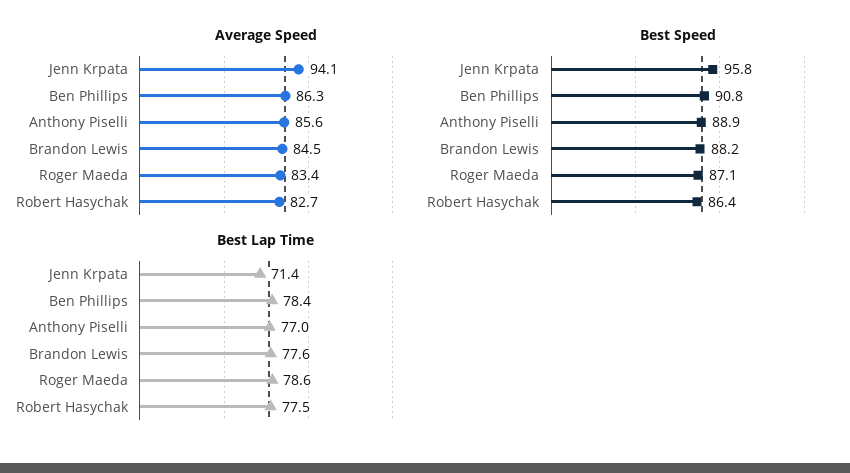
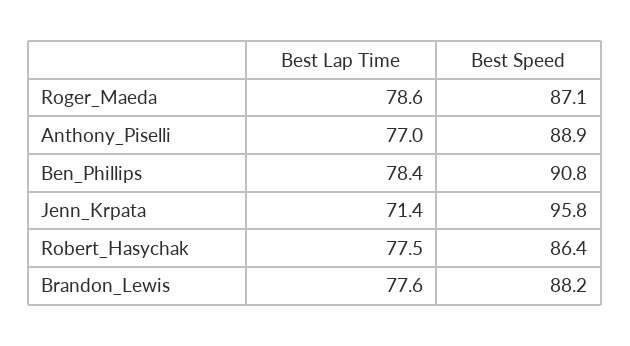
  {
-   "Average Speed": {
-     "Jenn Krpata": 94.1,
-     "Ben Phillips": 86.3,
-     "Anthony Piselli": 85.6,
-     "Brandon Lewis": 84.5,
-     "Roger Maeda": 83.4,
-     "Robert Hasychak": 82.7
-   },
    "Best Speed": {
      "Jenn Krpata": 95.8,
      "Ben Phillips": 90.8,
      "Anthony Piselli": 88.9,
      "Brandon Lewis": 88.2,
      "Roger Maeda": 87.1,
      "Robert Hasychak": 86.4
    },
    "Best Lap Time": {
      "Jenn Krpata": 71.4,
      "Ben Phillips": 78.4,
      "Anthony Piselli": 77,
      "Brandon Lewis": 77.6,
      "Roger Maeda": 78.6,
      "Robert Hasychak": 77.5
    }
  }

